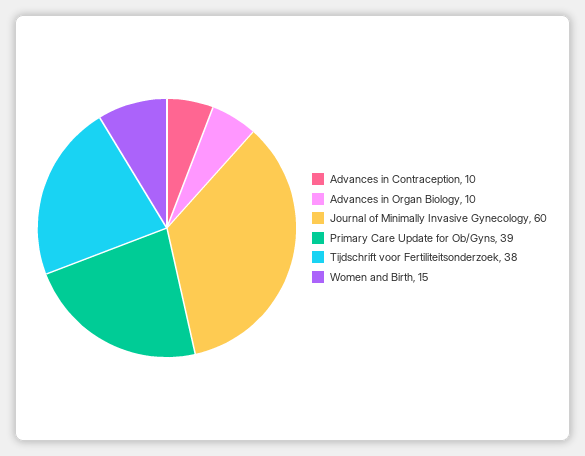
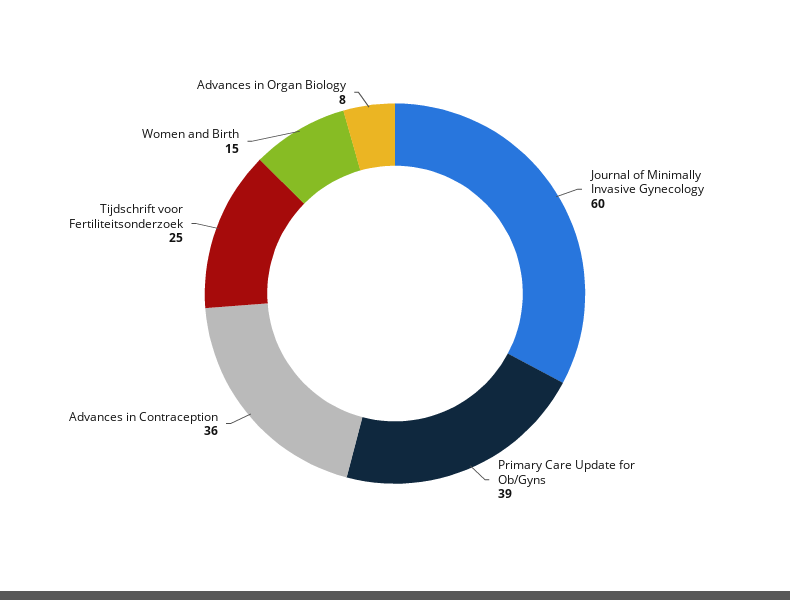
  {
-   "Advances in Contraception": 10,
+   "Advances in Contraception": 36,
-   "Advances in Organ Biology": 10,
+   "Advances in Organ Biology": 8,
    "Journal of Minimally Invasive Gynecology": 60,
    "Primary Care Update for Ob/Gyns": 39,
-   "Tijdschrift voor Fertiliteitsonderzoek": 38,
+   "Tijdschrift voor Fertiliteitsonderzoek": 25,
    "Women and Birth": 15
  }

